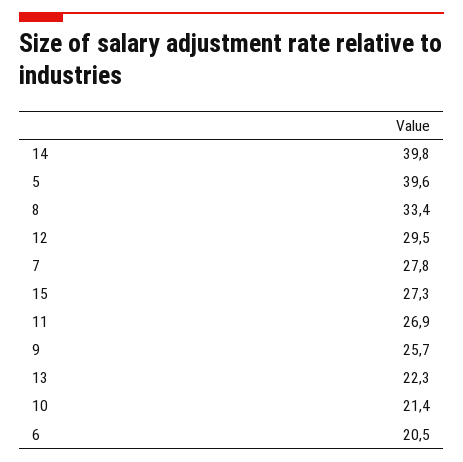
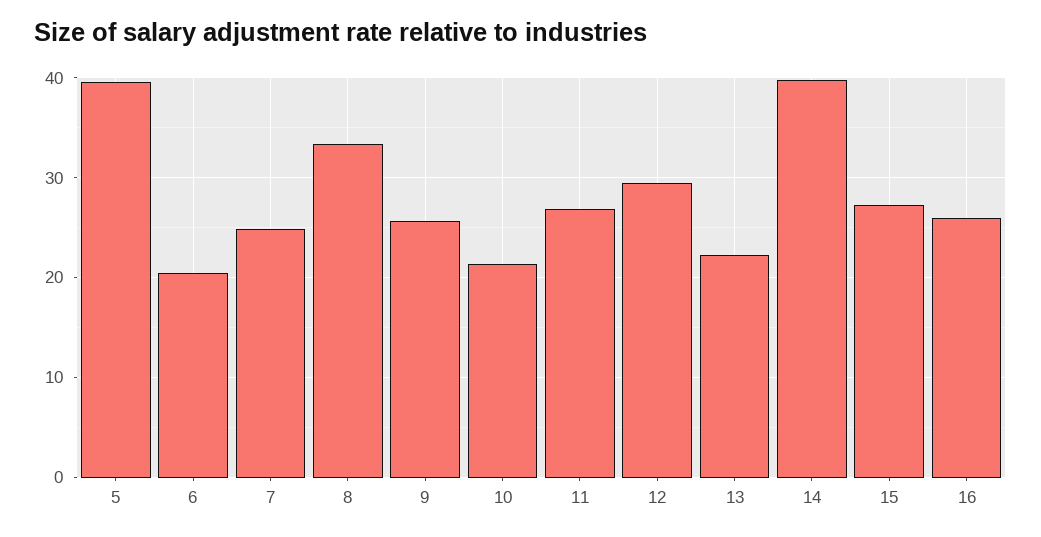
  {
    "14": 39.8,
    "5": 39.6,
    "8": 33.4,
    "12": 29.5,
-   "7": 27.8,
+   "7": 25,
    "15": 27.3,
    "11": 26.9,
    "9": 25.7,
    "13": 22.3,
    "10": 21.4,
-   "6": 20.5
+   "6": 20.5,
+   "16": 26
  }

